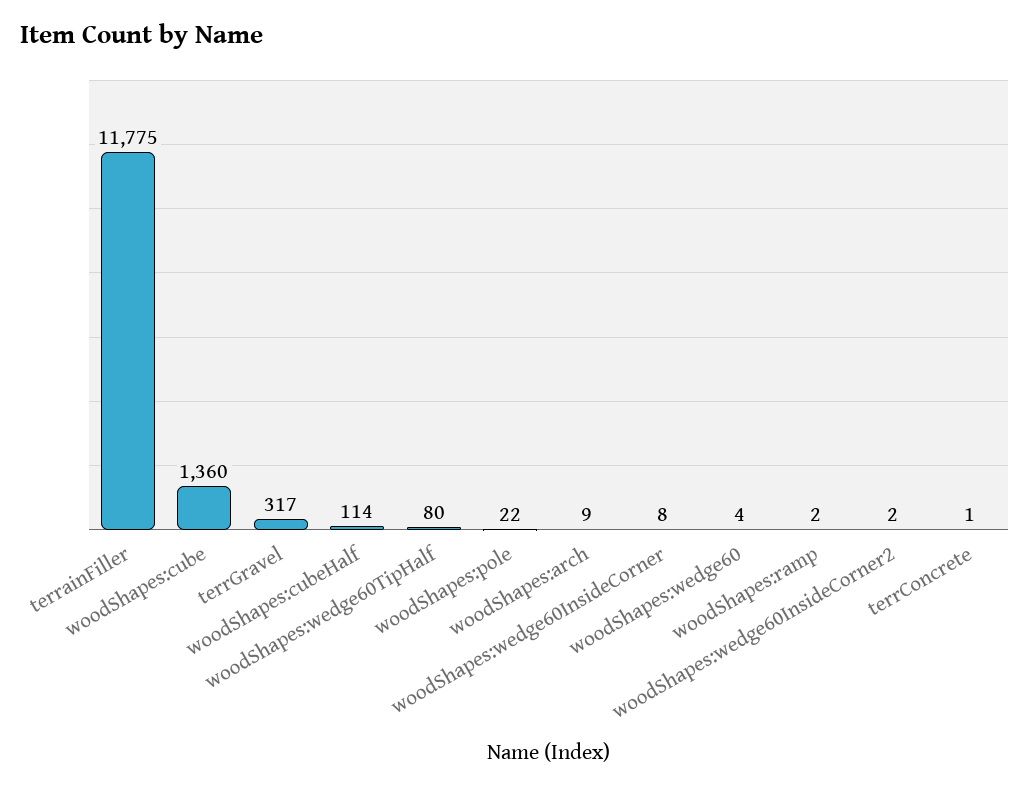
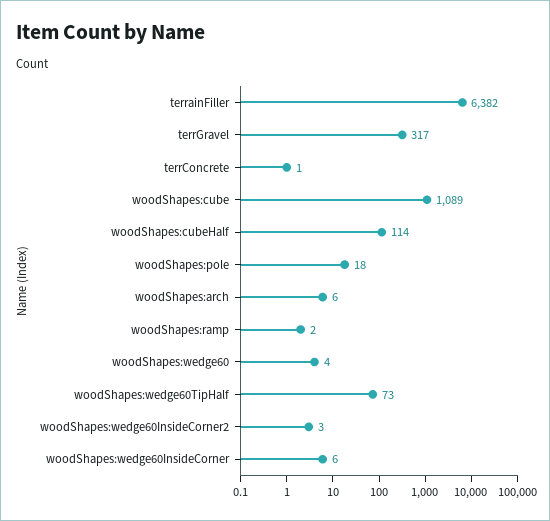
  {
-   "terrainFiller": 11775,
+   "terrainFiller": 6382,
-   "woodShapes:cube": 1360,
+   "woodShapes:cube": 1089,
    "terrGravel": 317,
    "woodShapes:cubeHalf": 114,
-   "woodShapes:wedge60TipHalf": 80,
+   "woodShapes:wedge60TipHalf": 73,
-   "woodShapes:pole": 22,
+   "woodShapes:pole": 18,
-   "woodShapes:arch": 9,
+   "woodShapes:arch": 6,
-   "woodShapes:wedge60InsideCorner": 8,
+   "woodShapes:wedge60InsideCorner": 6,
    "woodShapes:wedge60": 4,
    "woodShapes:ramp": 2,
-   "woodShapes:wedge60InsideCorner2": 2,
+   "woodShapes:wedge60InsideCorner2": 3,
    "terrConcrete": 1
  }

